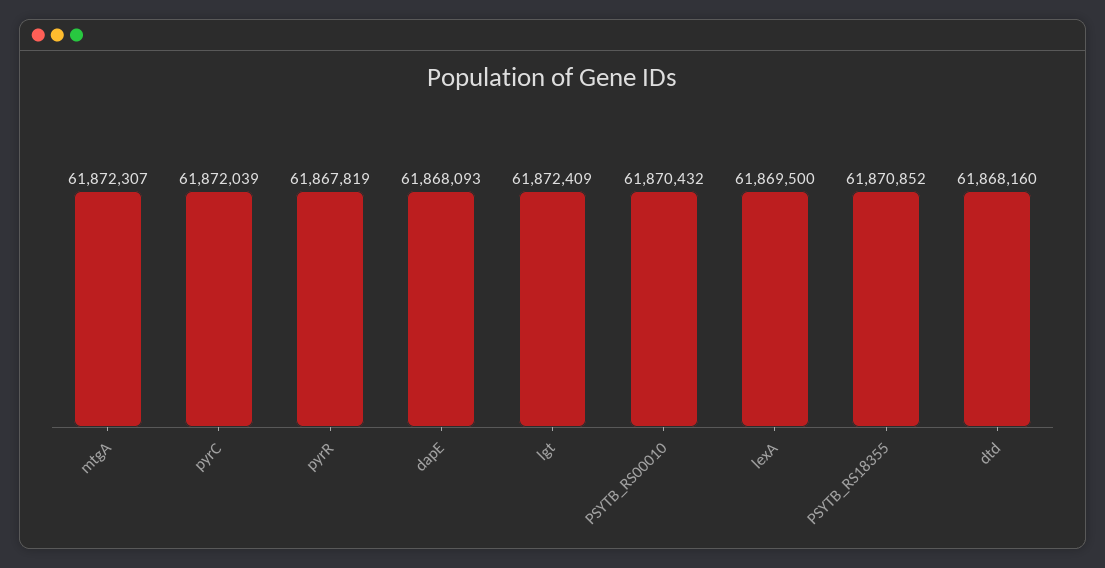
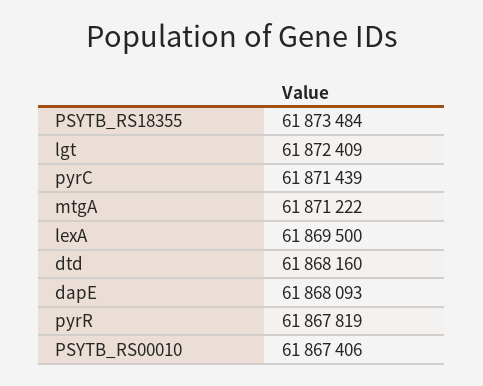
  {
-   "mtgA": 61872307,
+   "mtgA": 61871222,
-   "pyrC": 61872039,
+   "pyrC": 61871439,
    "pyrR": 61867819,
    "dapE": 61868093,
    "lgt": 61872409,
-   "PSYTB_RS00010": 61870432,
+   "PSYTB_RS00010": 61867406,
    "lexA": 61869500,
-   "PSYTB_RS18355": 61870852,
+   "PSYTB_RS18355": 61873484,
    "dtd": 61868160
  }

